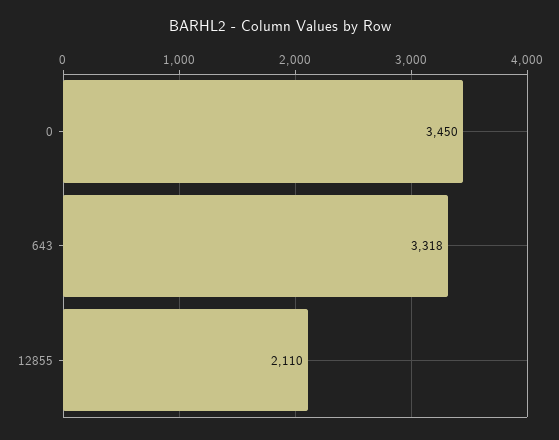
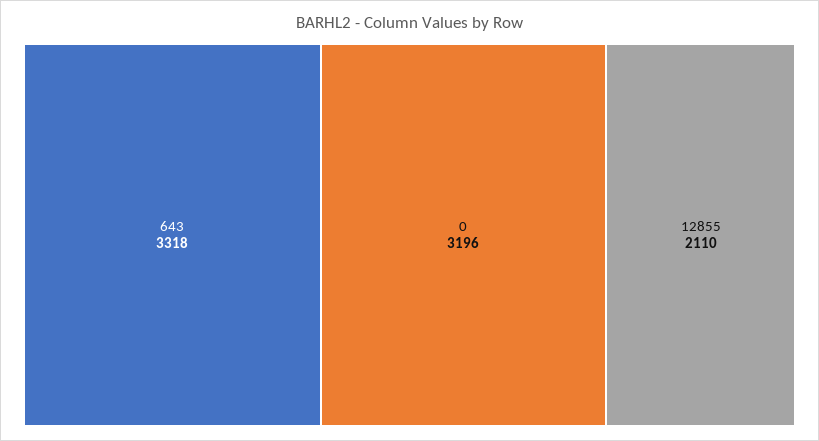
  {
-   "0": 3450,
+   "0": 3196,
    "643": 3318,
    "12855": 2110
  }

